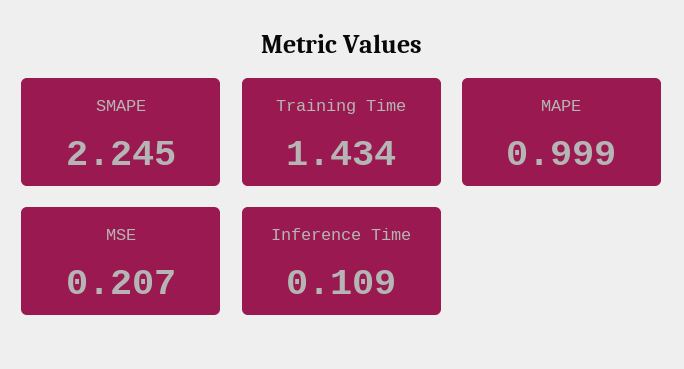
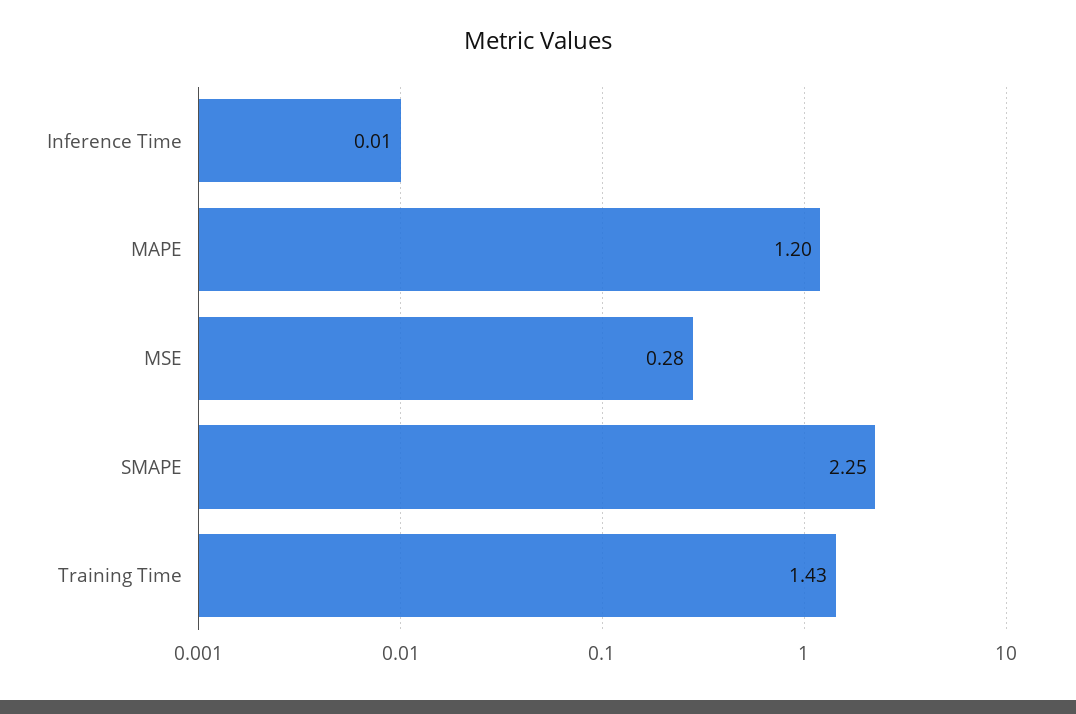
  {
    "SMAPE": 2.245,
    "Training Time": 1.434,
-   "MAPE": 0.999,
+   "MAPE": 1.2,
-   "MSE": 0.207,
+   "MSE": 0.28,
-   "Inference Time": 0.109
+   "Inference Time": 0.01
  }

